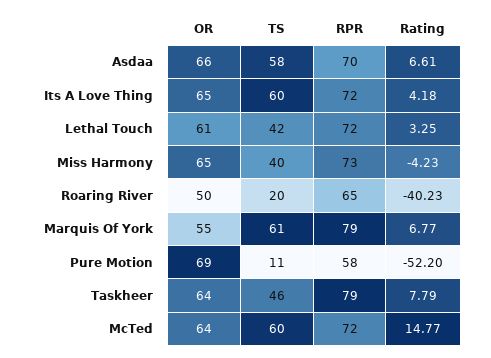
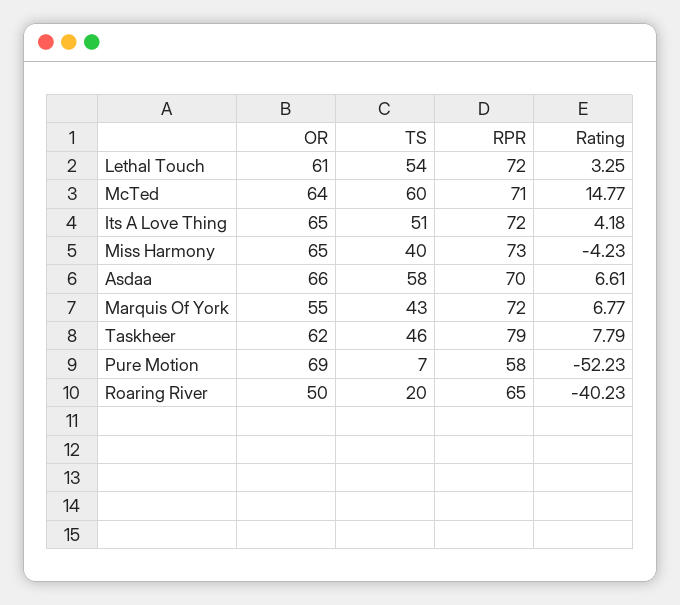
  {
    "OR": {
      "Asdaa": 66,
      "Its A Love Thing": 65,
      "Lethal Touch": 61,
      "Miss Harmony": 65,
      "Roaring River": 50,
      "Marquis Of York": 55,
      "Pure Motion": 69,
-     "Taskheer": 64,
+     "Taskheer": 62,
      "McTed": 64
    },
    "TS": {
      "Asdaa": 58,
-     "Its A Love Thing": 60,
+     "Its A Love Thing": 51,
-     "Lethal Touch": 42,
+     "Lethal Touch": 54,
      "Miss Harmony": 40,
      "Roaring River": 20,
-     "Marquis Of York": 61,
+     "Marquis Of York": 43,
-     "Pure Motion": 11,
+     "Pure Motion": 7,
      "Taskheer": 46,
      "McTed": 60
    },
    "RPR": {
      "Asdaa": 70,
      "Its A Love Thing": 72,
      "Lethal Touch": 72,
      "Miss Harmony": 73,
      "Roaring River": 65,
-     "Marquis Of York": 79,
+     "Marquis Of York": 72,
      "Pure Motion": 58,
      "Taskheer": 79,
-     "McTed": 72
+     "McTed": 71
    },
    "Rating": {
      "Asdaa": 6.61,
      "Its A Love Thing": 4.18,
      "Lethal Touch": 3.25,
      "Miss Harmony": -4.23,
      "Roaring River": -40.23,
      "Marquis Of York": 6.77,
-     "Pure Motion": -52.2,
+     "Pure Motion": -52.23,
      "Taskheer": 7.79,
      "McTed": 14.77
    }
  }

